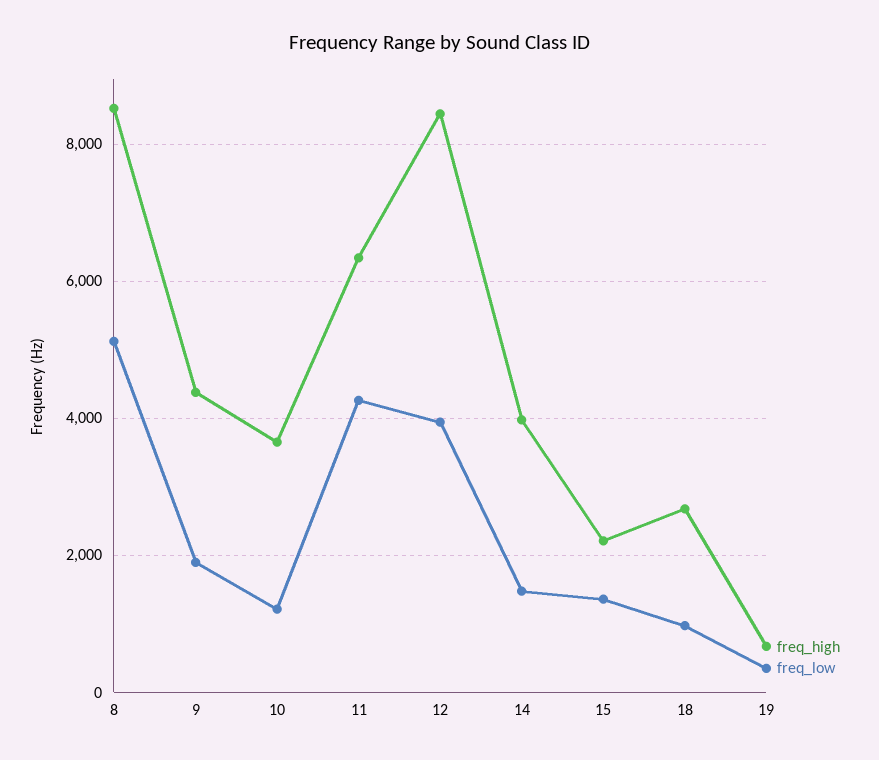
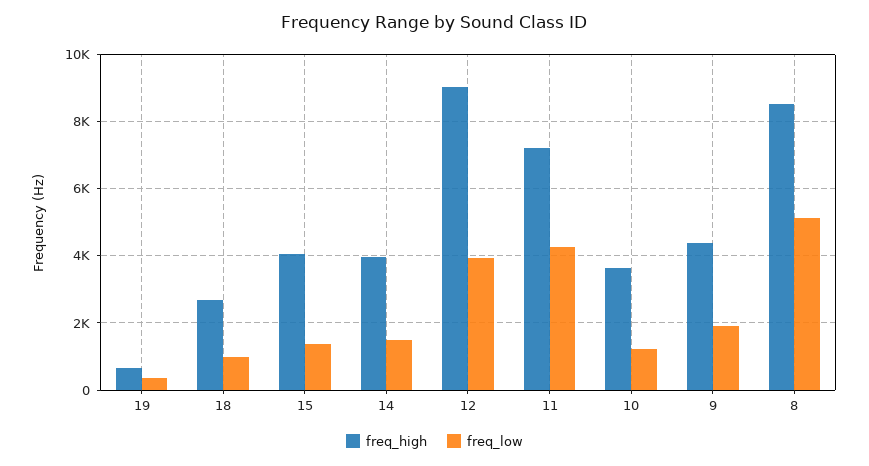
  {
    "freq_high": {
      "8": 8600,
      "9": 4400,
      "10": 3600,
-     "11": 6400,
+     "11": 7200,
-     "12": 8400,
+     "12": 9000,
      "14": 4000,
-     "15": 2200,
+     "15": 4000,
      "18": 2600,
      "19": 600
    },
    "freq_low": {
      "8": 5200,
      "9": 1800,
      "10": 1200,
      "11": 4200,
      "12": 4000,
      "14": 1400,
      "15": 1400,
      "18": 1000,
      "19": 400
    }
  }

